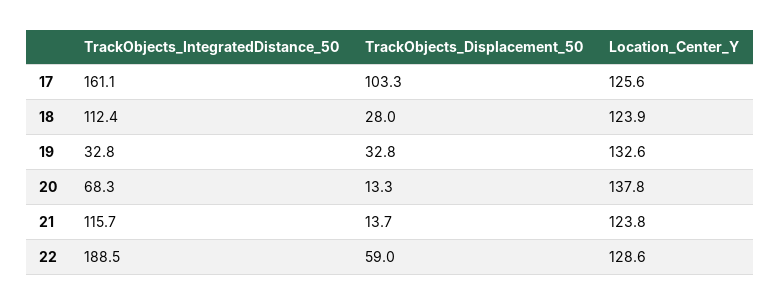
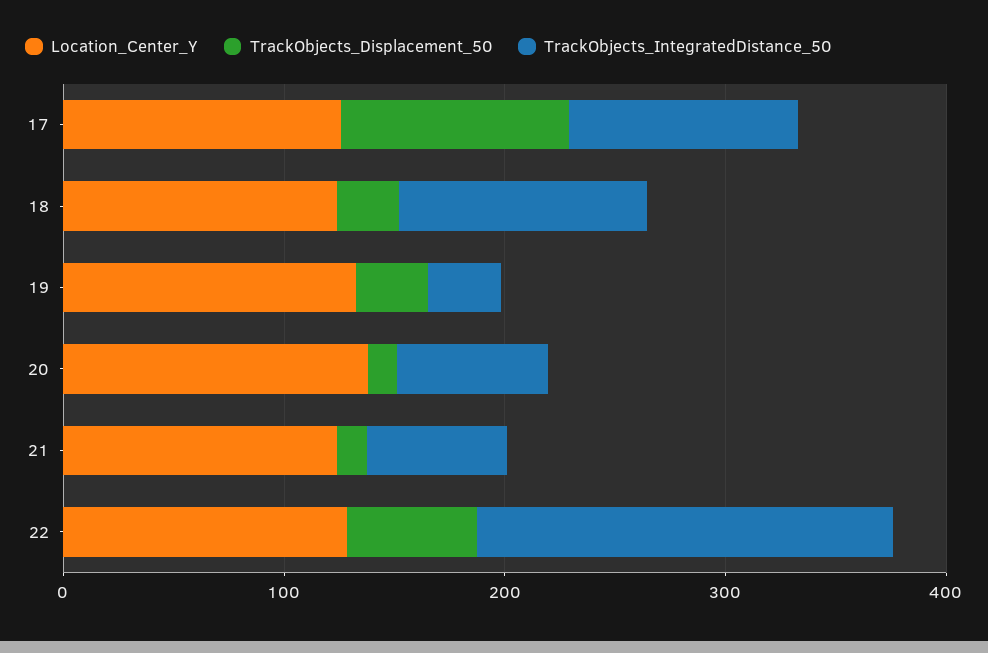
  {
    "TrackObjects_IntegratedDistance_50": {
-     "17": 161.1,
+     "17": 100,
      "18": 112.4,
      "19": 32.8,
      "20": 68.3,
-     "21": 115.7,
+     "21": 60,
      "22": 188.5
    },
    "TrackObjects_Displacement_50": {
      "17": 103.3,
      "18": 28,
      "19": 32.8,
      "20": 13.3,
      "21": 13.7,
      "22": 59
    },
    "Location_Center_Y": {
      "17": 125.6,
      "18": 123.9,
      "19": 132.6,
      "20": 137.8,
      "21": 123.8,
      "22": 128.6
    }
  }

